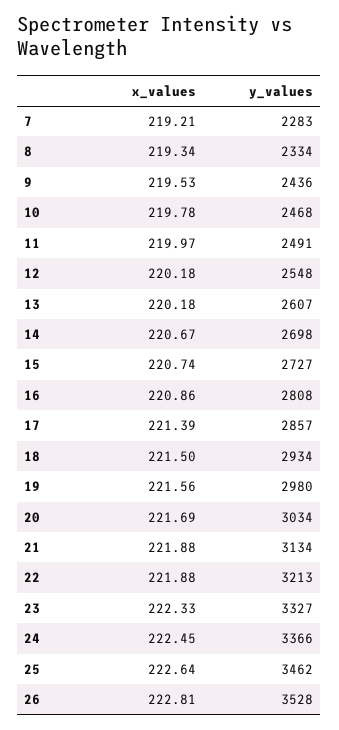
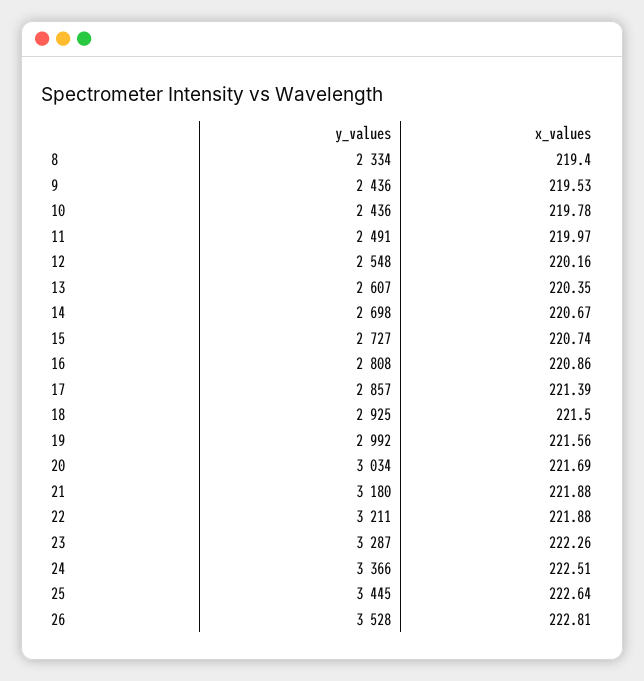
  {
    "x_values": {
-     "7": 219.21,
-     "8": 219.34,
+     "8": 219.4,
      "9": 219.53,
      "10": 219.78,
      "11": 219.97,
-     "12": 220.18,
+     "12": 220.16,
-     "13": 220.18,
+     "13": 220.35,
      "14": 220.67,
      "15": 220.74,
      "16": 220.86,
      "17": 221.39,
      "18": 221.5,
      "19": 221.56,
      "20": 221.69,
      "21": 221.88,
      "22": 221.88,
-     "23": 222.33,
+     "23": 222.26,
-     "24": 222.45,
+     "24": 222.51,
      "25": 222.64,
      "26": 222.81
    },
    "y_values": {
-     "7": 2283,
      "8": 2334,
      "9": 2436,
-     "10": 2468,
+     "10": 2436,
      "11": 2491,
      "12": 2548,
      "13": 2607,
      "14": 2698,
      "15": 2727,
      "16": 2808,
      "17": 2857,
-     "18": 2934,
+     "18": 2925,
-     "19": 2980,
+     "19": 2992,
      "20": 3034,
-     "21": 3134,
+     "21": 3180,
-     "22": 3213,
+     "22": 3211,
-     "23": 3327,
+     "23": 3287,
      "24": 3366,
-     "25": 3462,
+     "25": 3445,
      "26": 3528
    }
  }

